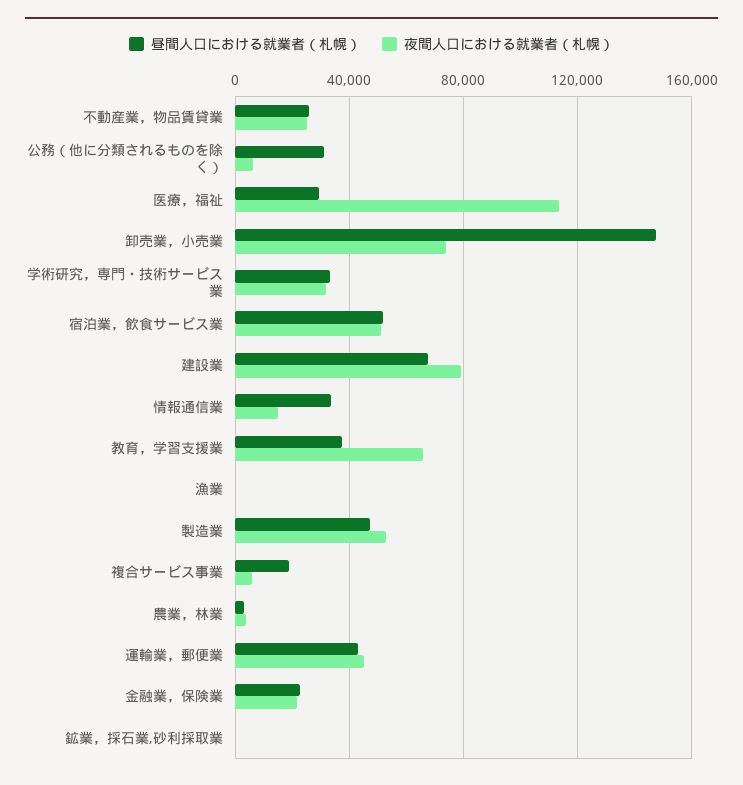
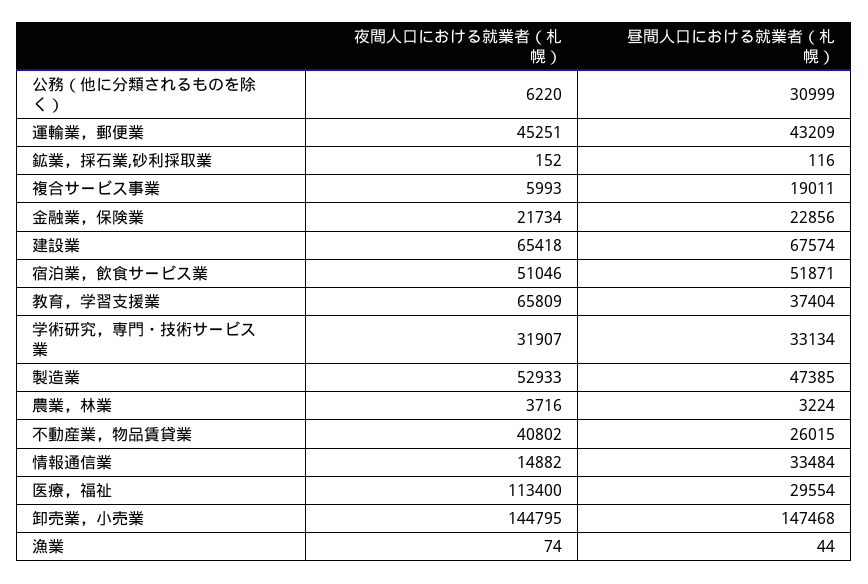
  {
    "昼間人口における就業者（札幌）": {
      "不動産業，物品賃貸業": 26015,
      "公務（他に分類されるものを除く）": 30999,
      "医療，福祉": 29554,
      "卸売業，小売業": 147468,
      "学術研究，専門・技術サービス業": 33134,
      "宿泊業，飲食サービス業": 51871,
      "建設業": 67574,
      "情報通信業": 33484,
      "教育，学習支援業": 37404,
      "漁業": 44,
      "製造業": 47385,
      "複合サービス事業": 19011,
      "農業，林業": 3224,
      "運輸業，郵便業": 43209,
      "金融業，保険業": 22856,
      "鉱業，採石業,砂利採取業": 116
    },
    "夜間人口における就業者（札幌）": {
-     "不動産業，物品賃貸業": 25000,
+     "不動産業，物品賃貸業": 40802,
      "公務（他に分類されるものを除く）": 6220,
      "医療，福祉": 113400,
-     "卸売業，小売業": 75000,
+     "卸売業，小売業": 144795,
      "学術研究，専門・技術サービス業": 31907,
      "宿泊業，飲食サービス業": 51046,
-     "建設業": 80000,
+     "建設業": 65418,
      "情報通信業": 14882,
      "教育，学習支援業": 65809,
      "漁業": 74,
      "製造業": 52933,
      "複合サービス事業": 5993,
      "農業，林業": 3716,
      "運輸業，郵便業": 45251,
      "金融業，保険業": 21734,
      "鉱業，採石業,砂利採取業": 152
    }
  }

